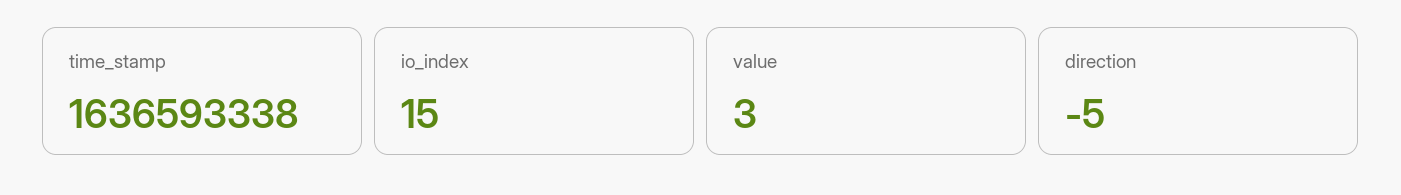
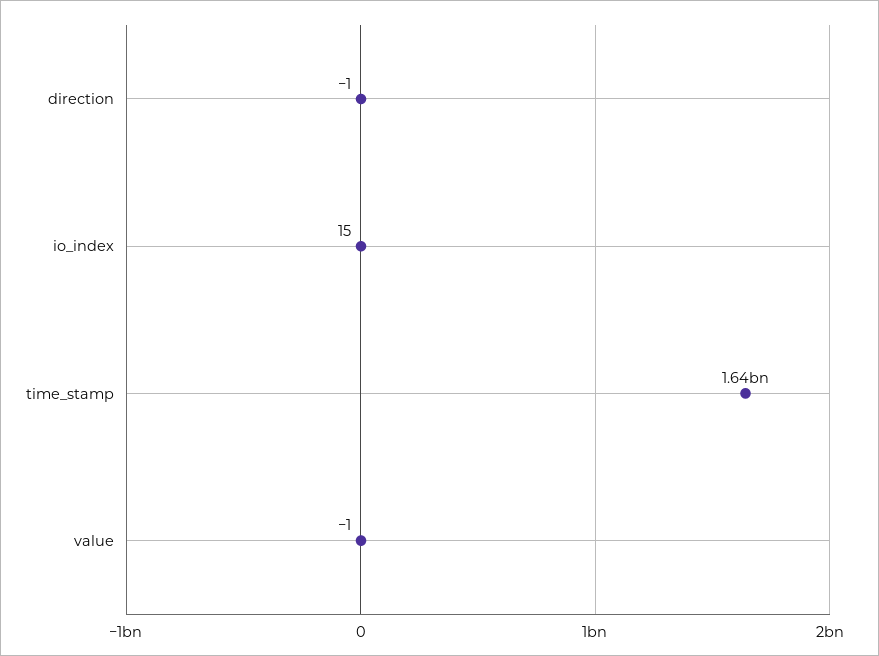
  {
    "time_stamp": 1636593338,
    "io_index": 15,
-   "value": 3,
+   "value": -1,
-   "direction": -5
+   "direction": -1
  }

